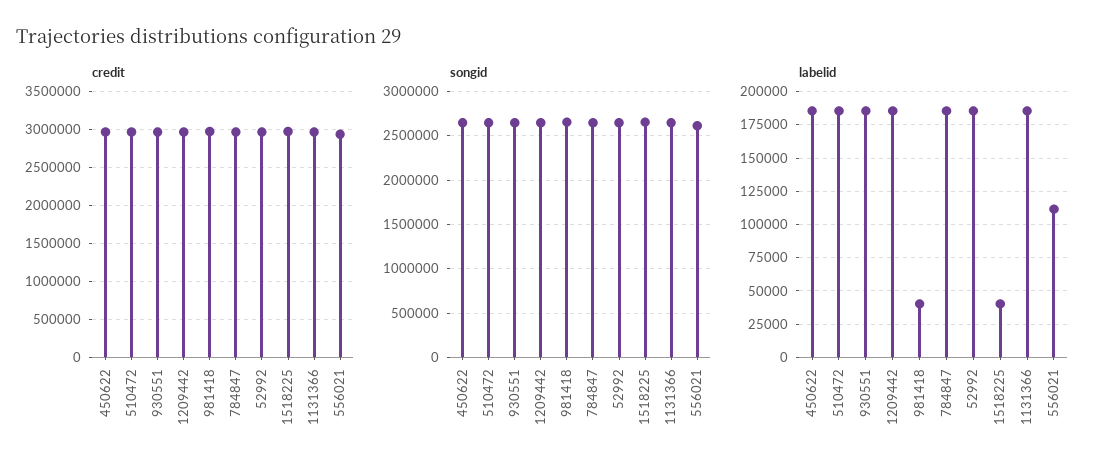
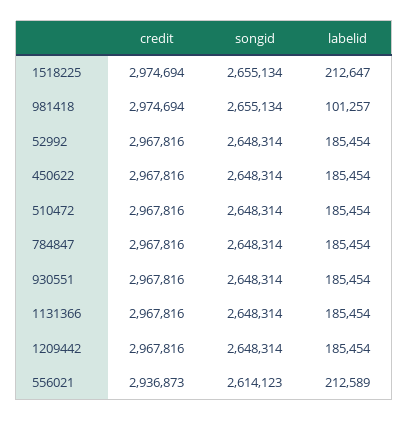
  {
    "credit": {
      "450622": 2967816,
      "510472": 2967816,
      "930551": 2967816,
      "1209442": 2967816,
      "981418": 2974694,
      "784847": 2967816,
      "52992": 2967816,
      "1518225": 2974694,
      "1131366": 2967816,
      "556021": 2936873
    },
    "songid": {
      "450622": 2648314,
      "510472": 2648314,
      "930551": 2648314,
      "1209442": 2648314,
      "981418": 2655134,
      "784847": 2648314,
      "52992": 2648314,
      "1518225": 2655134,
      "1131366": 2648314,
      "556021": 2614123
    },
    "labelid": {
      "450622": 185454,
      "510472": 185454,
      "930551": 185454,
      "1209442": 185454,
-     "981418": 40000,
+     "981418": 101257,
      "784847": 185454,
      "52992": 185454,
-     "1518225": 40000,
+     "1518225": 212647,
      "1131366": 185454,
-     "556021": 110000
+     "556021": 212589
    }
  }

